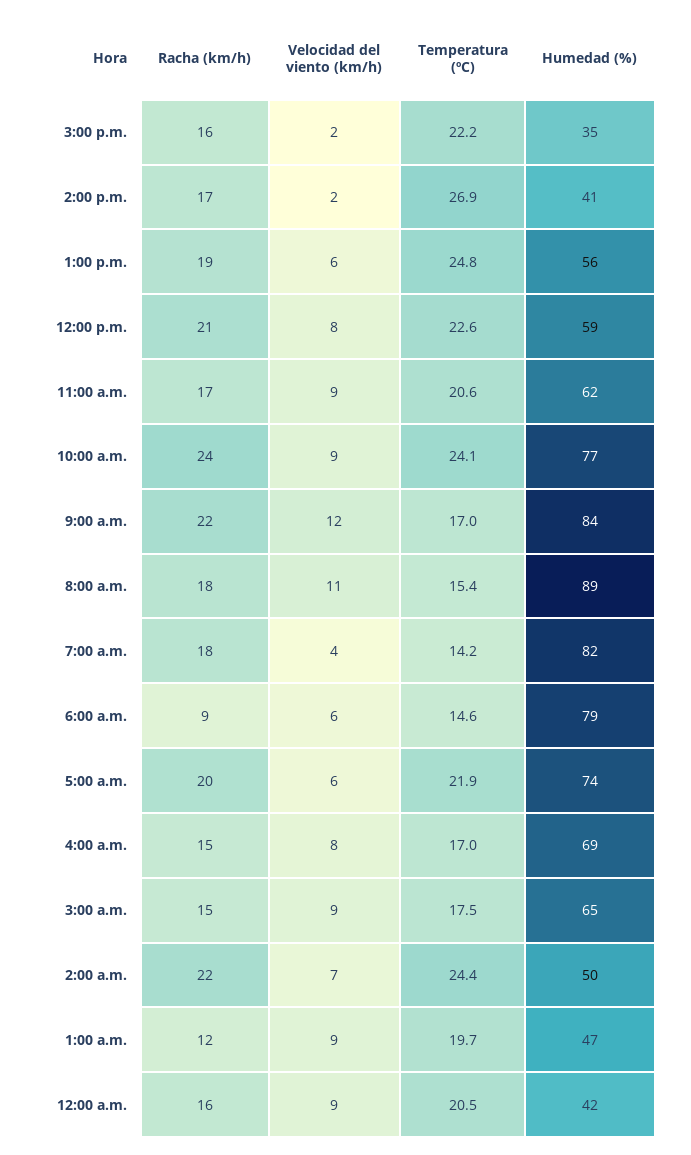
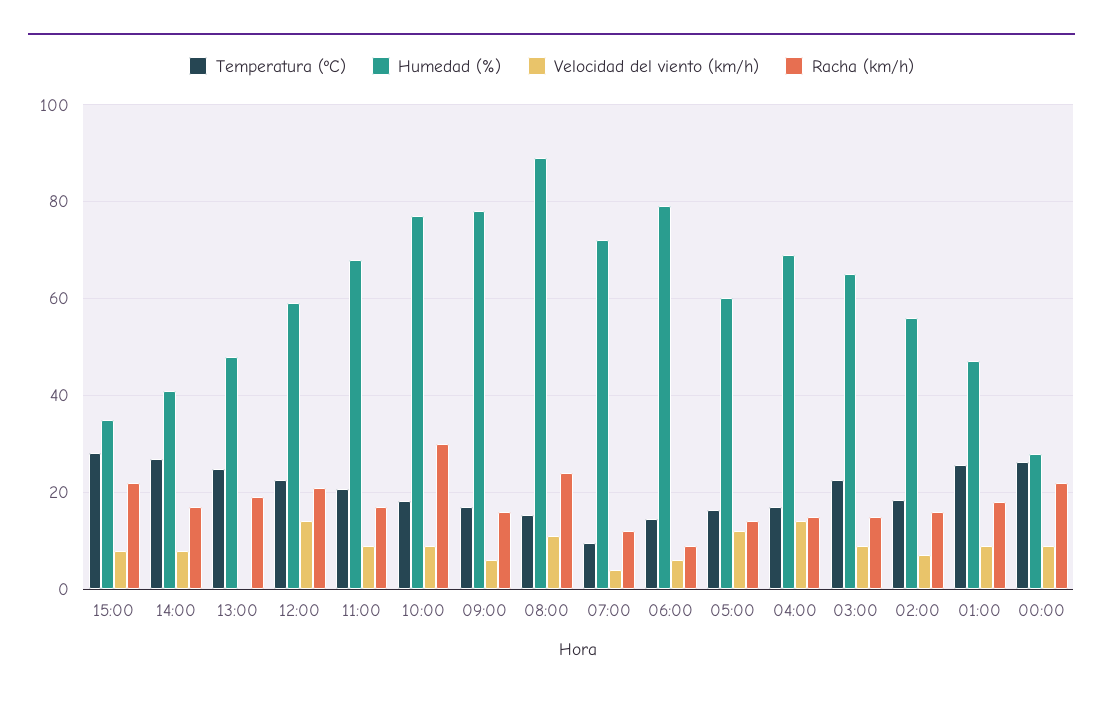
  {
    "Racha (km/h)": {
-     "3:00 p.m.": 16,
+     "3:00 p.m.": 22,
      "2:00 p.m.": 17,
      "1:00 p.m.": 19,
      "12:00 p.m.": 21,
      "11:00 a.m.": 17,
-     "10:00 a.m.": 24,
+     "10:00 a.m.": 30,
-     "9:00 a.m.": 22,
+     "9:00 a.m.": 16,
-     "8:00 a.m.": 18,
+     "8:00 a.m.": 24,
-     "7:00 a.m.": 18,
+     "7:00 a.m.": 12,
      "6:00 a.m.": 9,
-     "5:00 a.m.": 20,
+     "5:00 a.m.": 14,
      "4:00 a.m.": 15,
      "3:00 a.m.": 15,
-     "2:00 a.m.": 22,
+     "2:00 a.m.": 16,
-     "1:00 a.m.": 12,
+     "1:00 a.m.": 18,
-     "12:00 a.m.": 16
+     "12:00 a.m.": 22
    },
    "Velocidad del viento (km/h)": {
-     "3:00 p.m.": 2,
+     "3:00 p.m.": 8,
-     "2:00 p.m.": 2,
+     "2:00 p.m.": 8,
-     "1:00 p.m.": 6,
+     "1:00 p.m.": 0,
-     "12:00 p.m.": 8,
+     "12:00 p.m.": 14,
      "11:00 a.m.": 9,
      "10:00 a.m.": 9,
-     "9:00 a.m.": 12,
+     "9:00 a.m.": 6,
      "8:00 a.m.": 11,
      "7:00 a.m.": 4,
      "6:00 a.m.": 6,
-     "5:00 a.m.": 6,
+     "5:00 a.m.": 12,
-     "4:00 a.m.": 8,
+     "4:00 a.m.": 14,
      "3:00 a.m.": 9,
      "2:00 a.m.": 7,
      "1:00 a.m.": 9,
      "12:00 a.m.": 9
    },
    "Temperatura (ºC)": {
-     "3:00 p.m.": 22.2,
+     "3:00 p.m.": 28,
      "2:00 p.m.": 26.9,
      "1:00 p.m.": 24.8,
      "12:00 p.m.": 22.6,
      "11:00 a.m.": 20.6,
-     "10:00 a.m.": 24.1,
+     "10:00 a.m.": 18,
      "9:00 a.m.": 17,
      "8:00 a.m.": 15.4,
-     "7:00 a.m.": 14.2,
+     "7:00 a.m.": 10,
      "6:00 a.m.": 14.6,
-     "5:00 a.m.": 21.9,
+     "5:00 a.m.": 16,
      "4:00 a.m.": 17,
-     "3:00 a.m.": 17.5,
+     "3:00 a.m.": 22,
-     "2:00 a.m.": 24.4,
+     "2:00 a.m.": 18,
-     "1:00 a.m.": 19.7,
+     "1:00 a.m.": 26,
-     "12:00 a.m.": 20.5
+     "12:00 a.m.": 26
    },
    "Humedad (%)": {
      "3:00 p.m.": 35,
      "2:00 p.m.": 41,
-     "1:00 p.m.": 56,
+     "1:00 p.m.": 48,
      "12:00 p.m.": 59,
-     "11:00 a.m.": 62,
+     "11:00 a.m.": 68,
      "10:00 a.m.": 77,
-     "9:00 a.m.": 84,
+     "9:00 a.m.": 78,
      "8:00 a.m.": 89,
-     "7:00 a.m.": 82,
+     "7:00 a.m.": 72,
      "6:00 a.m.": 79,
-     "5:00 a.m.": 74,
+     "5:00 a.m.": 60,
      "4:00 a.m.": 69,
      "3:00 a.m.": 65,
-     "2:00 a.m.": 50,
+     "2:00 a.m.": 56,
      "1:00 a.m.": 47,
-     "12:00 a.m.": 42
+     "12:00 a.m.": 28
    }
  }

